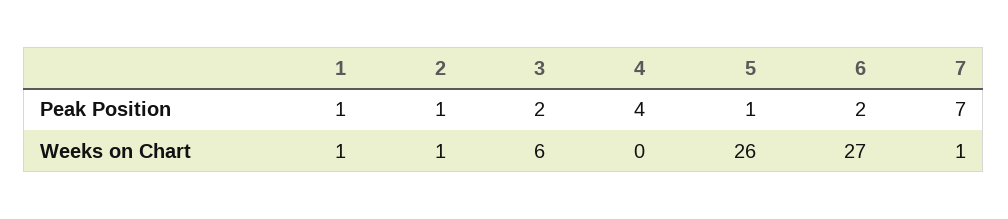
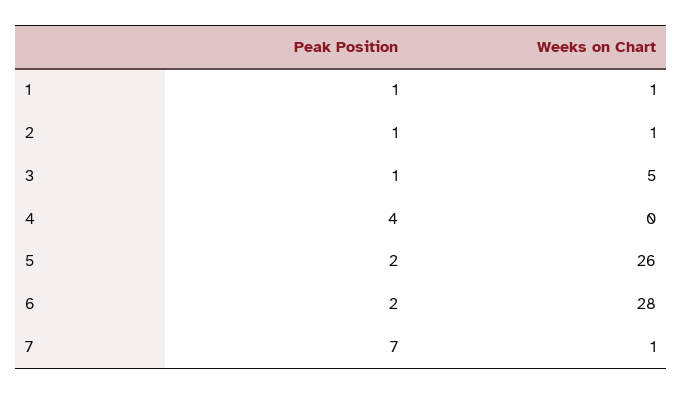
  {
    "1": {
      "Peak Position": 1,
      "Weeks on Chart": 1
    },
    "2": {
      "Peak Position": 1,
      "Weeks on Chart": 1
    },
    "3": {
-     "Peak Position": 2,
+     "Peak Position": 1,
-     "Weeks on Chart": 6
+     "Weeks on Chart": 5
    },
    "4": {
      "Peak Position": 4,
      "Weeks on Chart": 0
    },
    "5": {
-     "Peak Position": 1,
+     "Peak Position": 2,
      "Weeks on Chart": 26
    },
    "6": {
      "Peak Position": 2,
-     "Weeks on Chart": 27
+     "Weeks on Chart": 28
    },
    "7": {
      "Peak Position": 7,
      "Weeks on Chart": 1
    }
  }

